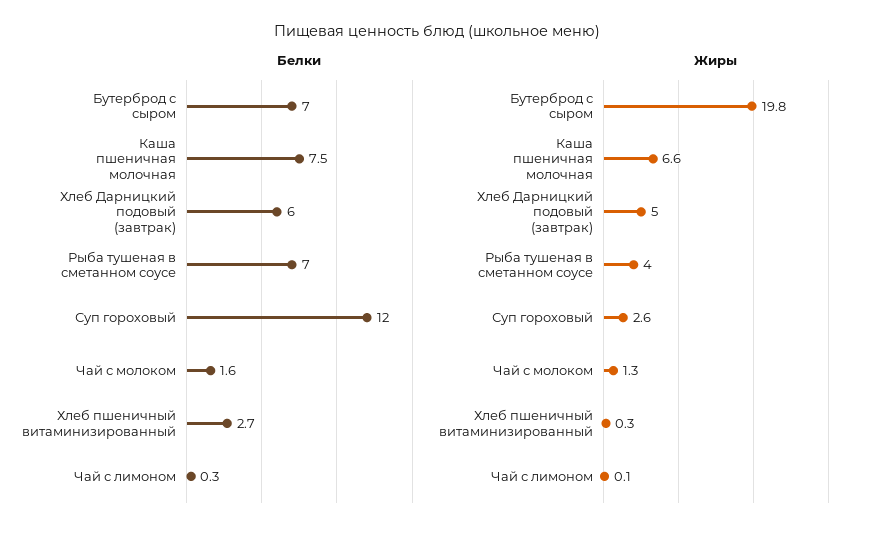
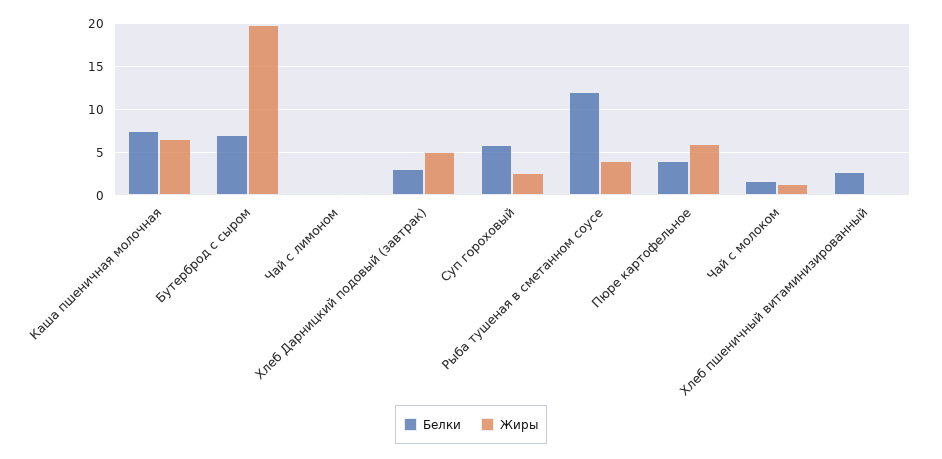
  {
    "Белки": {
      "Бутерброд с сыром": 7,
      "Каша пшеничная молочная": 7.5,
-     "Хлеб Дарницкий подовый (завтрак)": 6,
+     "Хлеб Дарницкий подовый (завтрак)": 3,
-     "Рыба тушеная в сметанном соусе": 7,
+     "Рыба тушеная в сметанном соусе": 12,
-     "Суп гороховый": 12,
+     "Суп гороховый": 6,
      "Чай с молоком": 1.6,
      "Хлеб пшеничный витаминизированный": 2.7,
-     "Чай с лимоном": 0.3
+     "Чай с лимоном": 0.3,
+     "Пюре картофельное": 4
    },
    "Жиры": {
      "Бутерброд с сыром": 19.8,
      "Каша пшеничная молочная": 6.6,
      "Хлеб Дарницкий подовый (завтрак)": 5,
      "Рыба тушеная в сметанном соусе": 4,
      "Суп гороховый": 2.6,
      "Чай с молоком": 1.3,
      "Хлеб пшеничный витаминизированный": 0.3,
-     "Чай с лимоном": 0.1
+     "Чай с лимоном": 0.1,
+     "Пюре картофельное": 6
    }
  }

